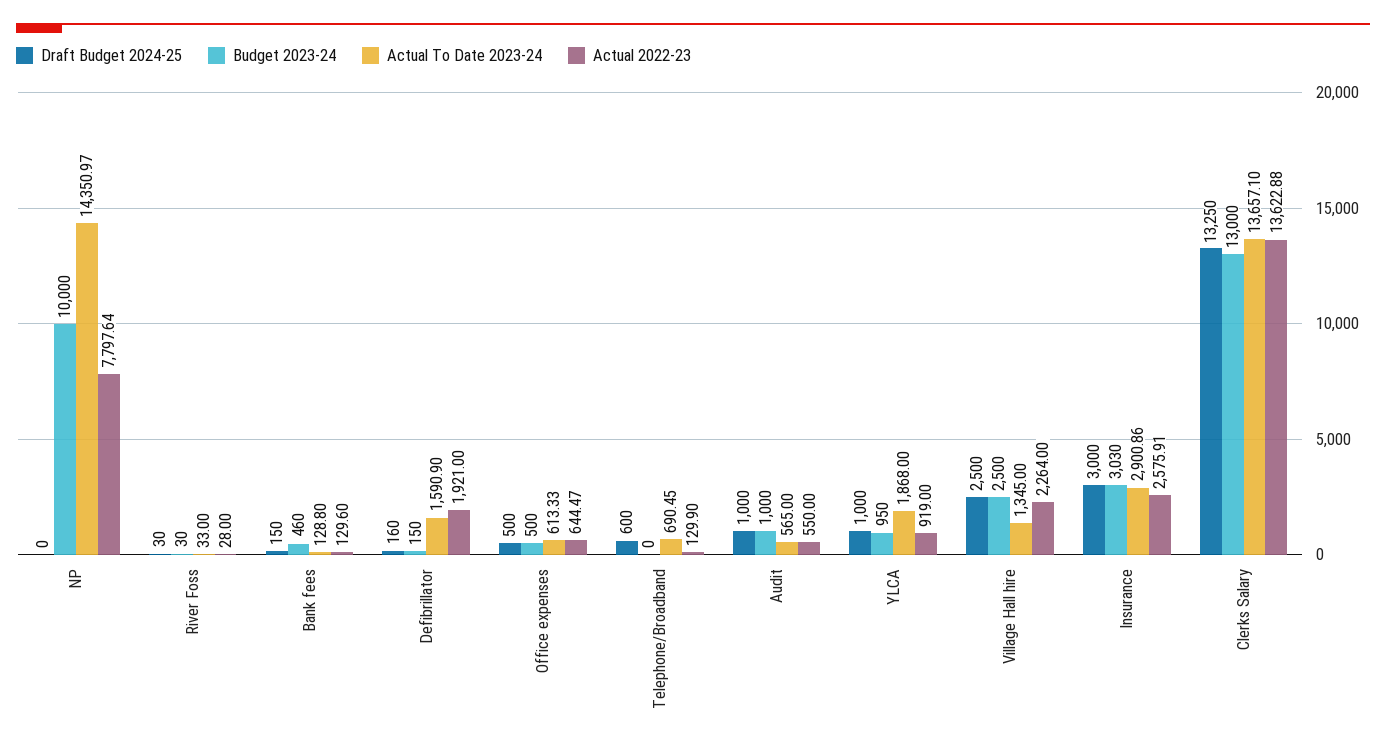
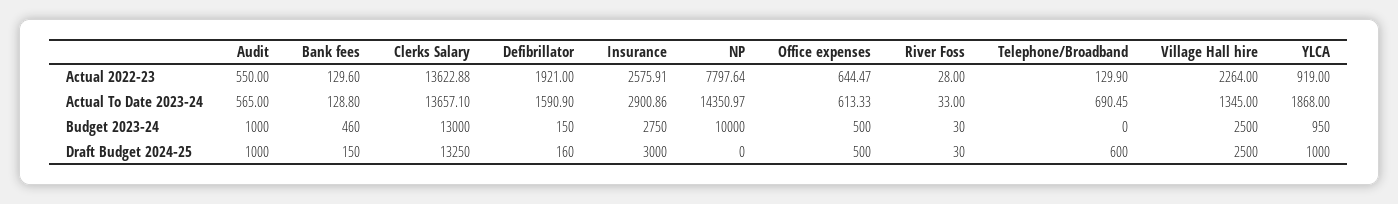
  {
    "Draft Budget 2024-25": {
      "NP": 0,
      "River Foss": 30,
      "Bank fees": 150,
      "Defibrillator": 160,
      "Office expenses": 500,
      "Telephone/Broadband": 600,
      "Audit": 1000,
      "YLCA": 1000,
      "Village Hall hire": 2500,
      "Insurance": 3000,
      "Clerks Salary": 13250
    },
    "Budget 2023-24": {
      "NP": 10000,
      "River Foss": 30,
      "Bank fees": 460,
      "Defibrillator": 150,
      "Office expenses": 500,
      "Telephone/Broadband": 0,
      "Audit": 1000,
      "YLCA": 950,
      "Village Hall hire": 2500,
-     "Insurance": 3030,
+     "Insurance": 2750,
      "Clerks Salary": 13000
    },
    "Actual To Date 2023-24": {
      "NP": 14350.97,
      "River Foss": 33,
      "Bank fees": 128.8,
      "Defibrillator": 1590.9,
      "Office expenses": 613.33,
      "Telephone/Broadband": 690.45,
      "Audit": 565,
      "YLCA": 1868,
      "Village Hall hire": 1345,
      "Insurance": 2900.86,
      "Clerks Salary": 13657.1
    },
    "Actual 2022-23": {
      "NP": 7797.64,
      "River Foss": 28,
      "Bank fees": 129.6,
      "Defibrillator": 1921,
      "Office expenses": 644.47,
      "Telephone/Broadband": 129.9,
      "Audit": 550,
      "YLCA": 919,
      "Village Hall hire": 2264,
      "Insurance": 2575.91,
      "Clerks Salary": 13622.88
    }
  }

